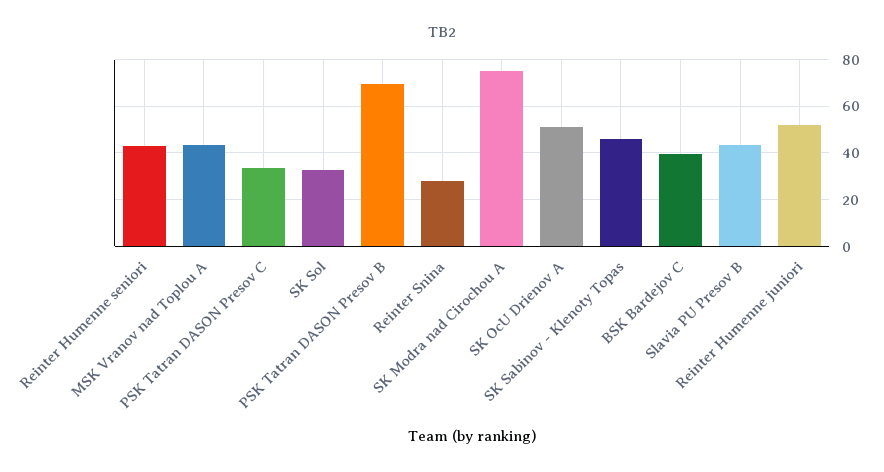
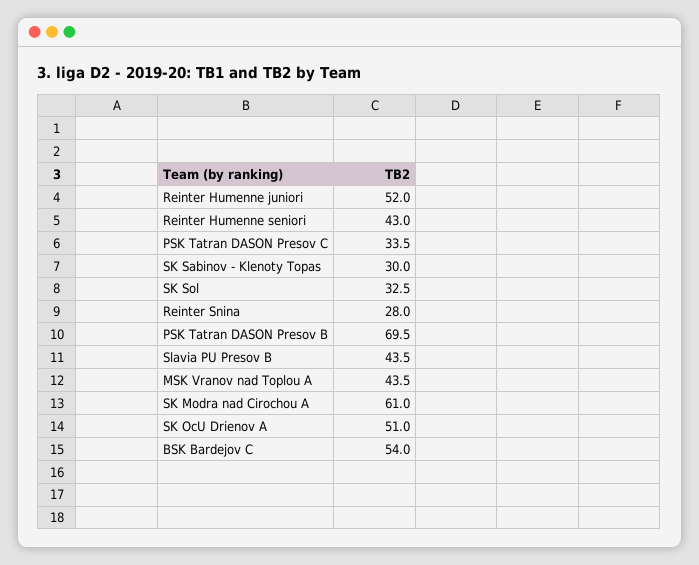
  {
    "Reinter Humenne seniori": 43,
    "MSK Vranov nad Toplou A": 43.5,
    "PSK Tatran DASON Presov C": 33.5,
    "SK Sol": 32.5,
    "PSK Tatran DASON Presov B": 69.5,
    "Reinter Snina": 28,
-   "SK Modra nad Cirochou A": 75,
+   "SK Modra nad Cirochou A": 61,
    "SK OcU Drienov A": 51,
-   "SK Sabinov - Klenoty Topas": 45,
+   "SK Sabinov - Klenoty Topas": 30,
-   "BSK Bardejov C": 40,
+   "BSK Bardejov C": 54,
    "Slavia PU Presov B": 43.5,
    "Reinter Humenne juniori": 52
  }

